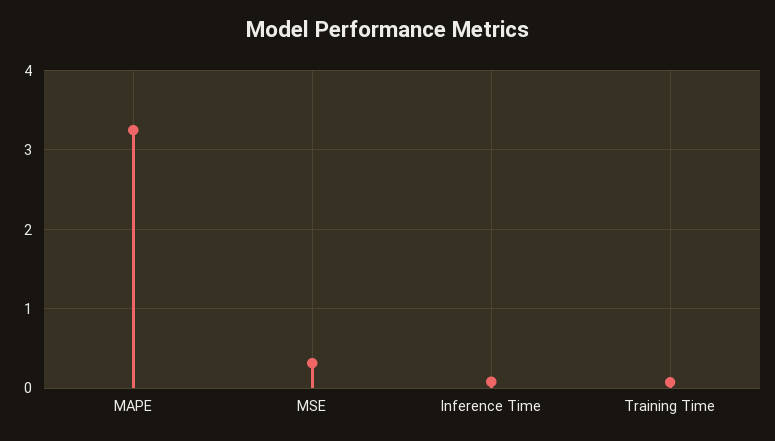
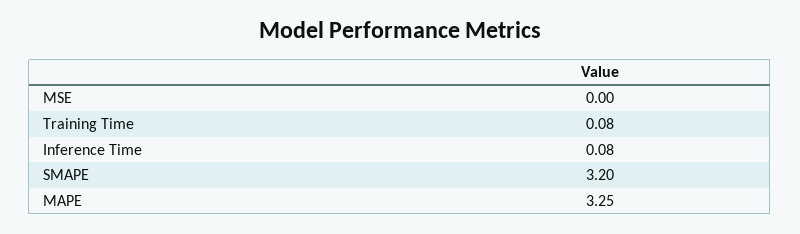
  {
    "MAPE": 3.25,
-   "MSE": 0.3,
+   "MSE": 0,
    "Inference Time": 0.08,
-   "Training Time": 0.08
+   "Training Time": 0.08,
+   "SMAPE": 3.2
  }

